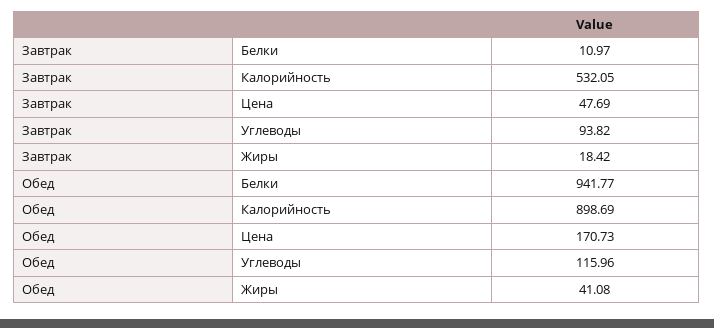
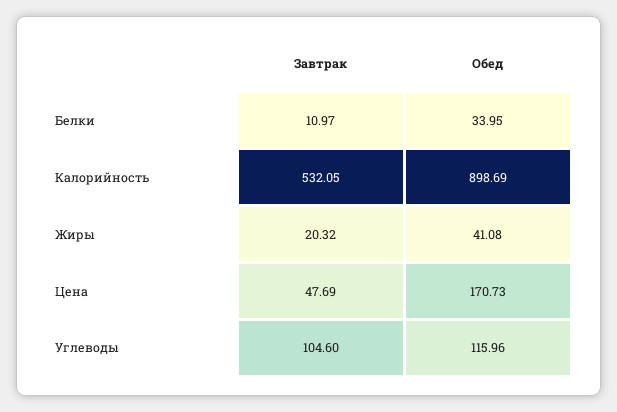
  {
    "Завтрак": {
      "Белки": 10.97,
      "Калорийность": 532.05,
      "Цена": 47.69,
-     "Углеводы": 93.82,
+     "Углеводы": 104.6,
-     "Жиры": 18.42
+     "Жиры": 20.32
    },
    "Обед": {
-     "Белки": 941.77,
+     "Белки": 33.95,
      "Калорийность": 898.69,
      "Цена": 170.73,
      "Углеводы": 115.96,
      "Жиры": 41.08
    }
  }

